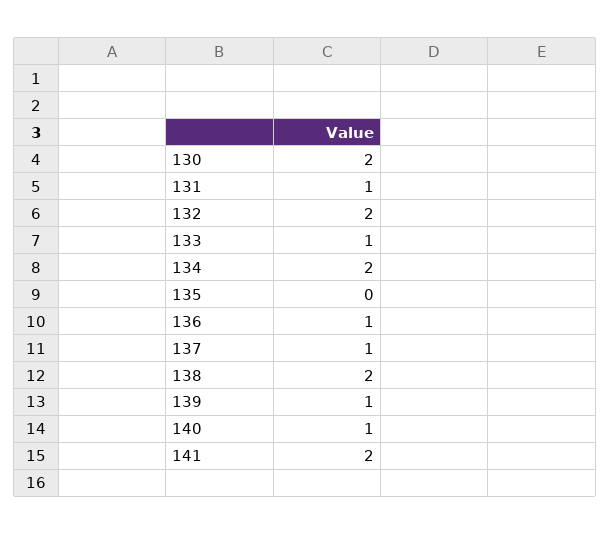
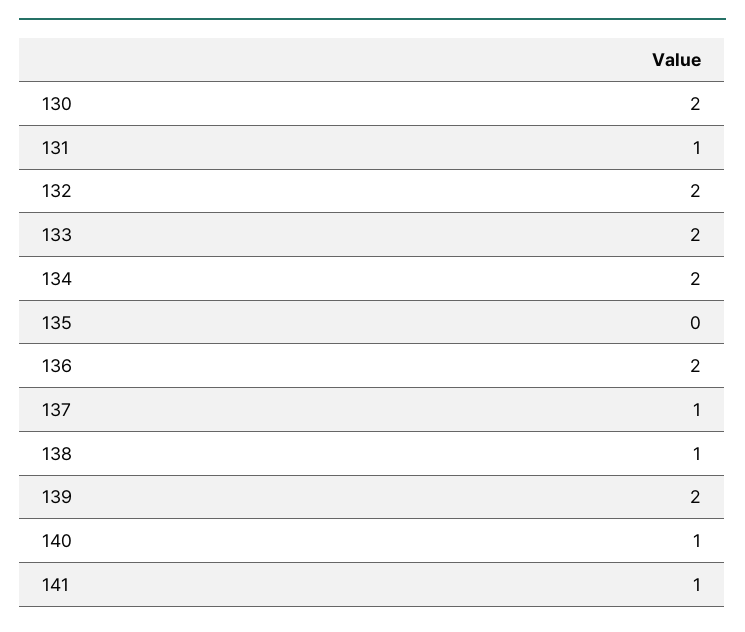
  {
    "130": 2,
    "131": 1,
    "132": 2,
-   "133": 1,
+   "133": 2,
    "134": 2,
    "135": 0,
-   "136": 1,
+   "136": 2,
    "137": 1,
-   "138": 2,
+   "138": 1,
-   "139": 1,
+   "139": 2,
    "140": 1,
-   "141": 2
+   "141": 1
  }

